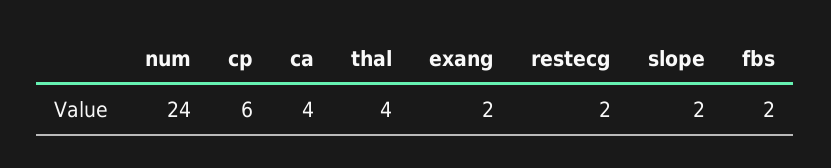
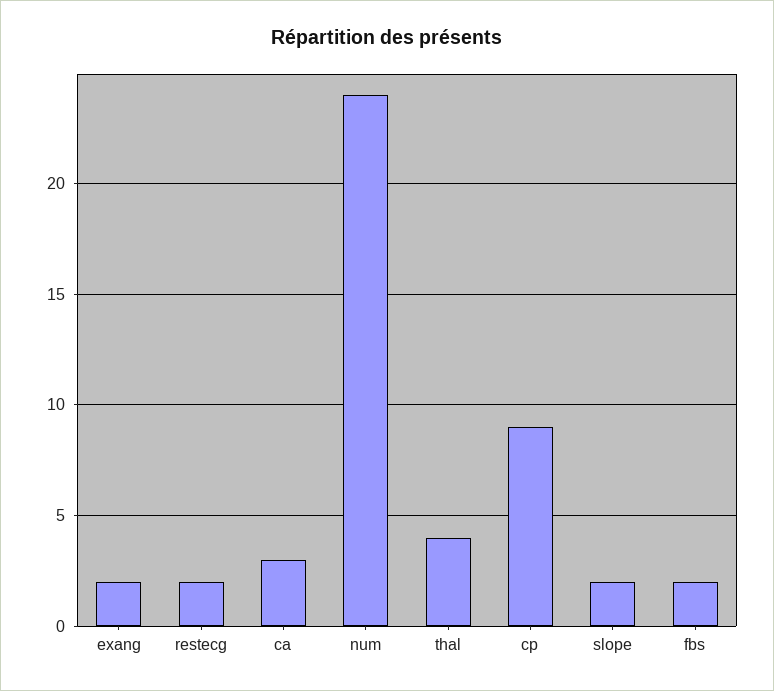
  {
    "num": 24,
-   "cp": 6,
+   "cp": 9,
-   "ca": 4,
+   "ca": 3,
    "thal": 4,
    "exang": 2,
    "restecg": 2,
    "slope": 2,
    "fbs": 2
  }

